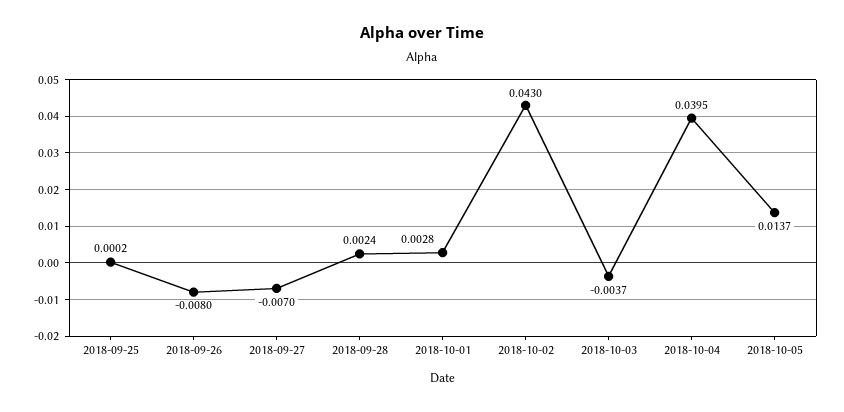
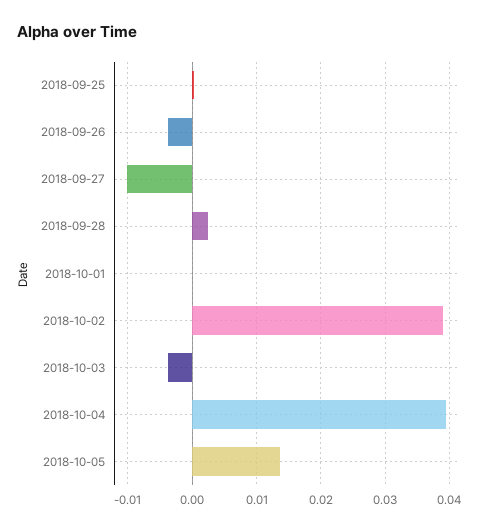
  {
    "2018-09-25": 0.0002,
-   "2018-09-26": -0.008,
+   "2018-09-26": -0.004,
-   "2018-09-27": -0.007,
+   "2018-09-27": -0.01,
    "2018-09-28": 0.0024,
-   "2018-10-01": 0.0028,
+   "2018-10-01": 0,
-   "2018-10-02": 0.043,
+   "2018-10-02": 0.039,
    "2018-10-03": -0.0037,
    "2018-10-04": 0.0395,
    "2018-10-05": 0.0137
  }

